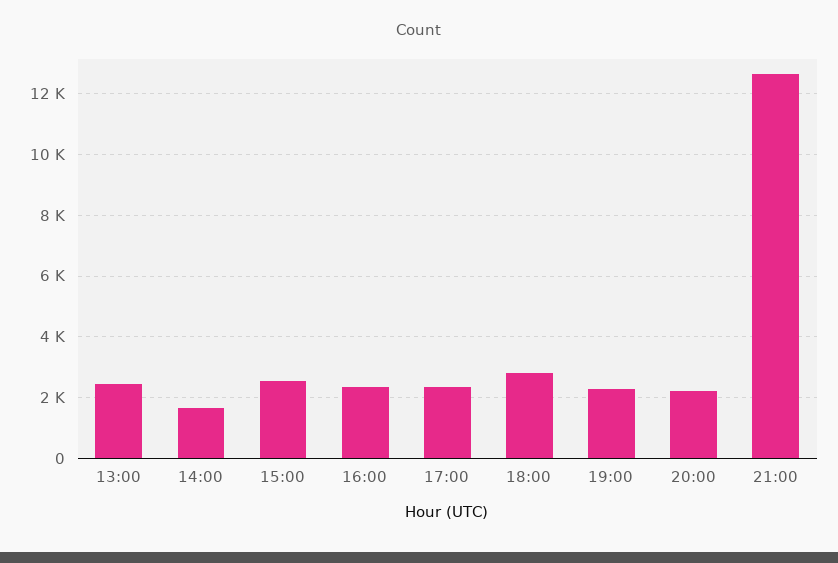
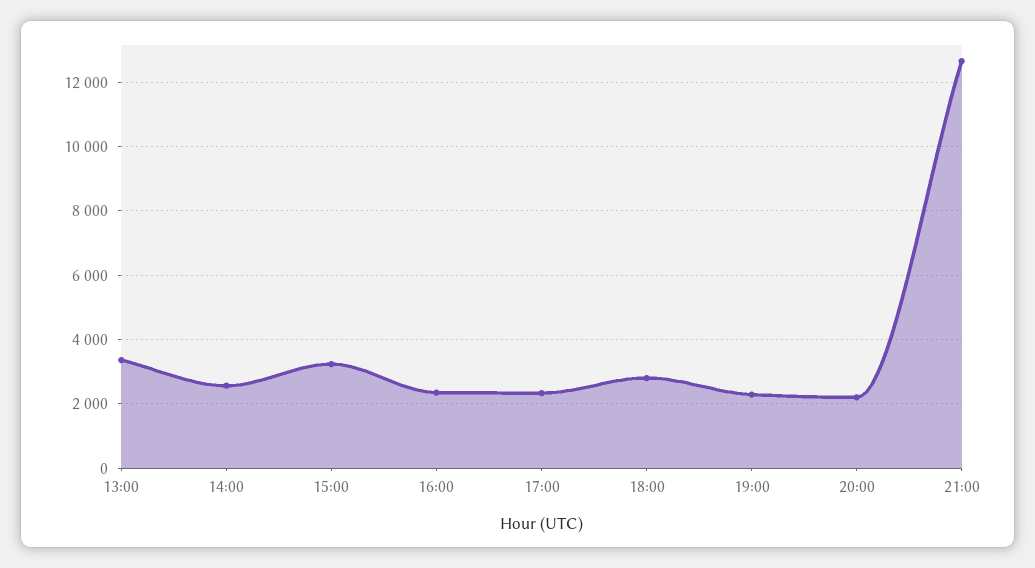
  {
-   "13:00": 2400,
+   "13:00": 3400,
-   "14:00": 1600,
+   "14:00": 2600,
-   "15:00": 2600,
+   "15:00": 3200,
    "16:00": 2400,
    "17:00": 2400,
    "18:00": 2800,
    "19:00": 2200,
    "20:00": 2200,
    "21:00": 12600
  }

